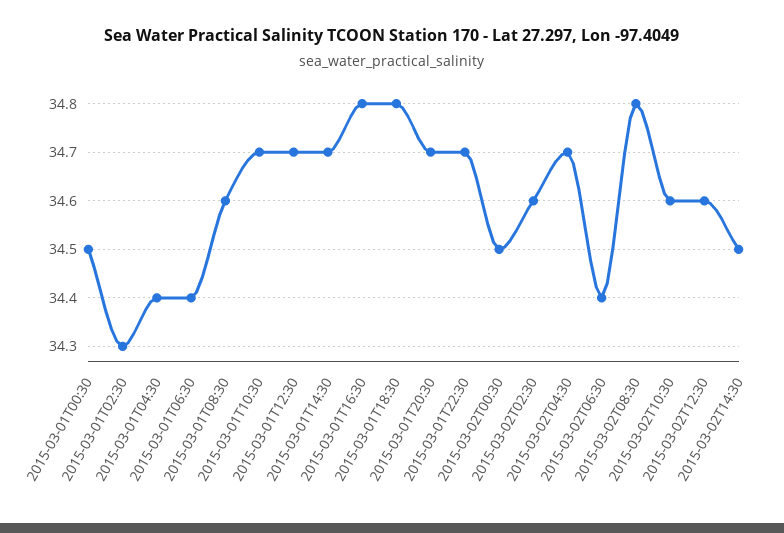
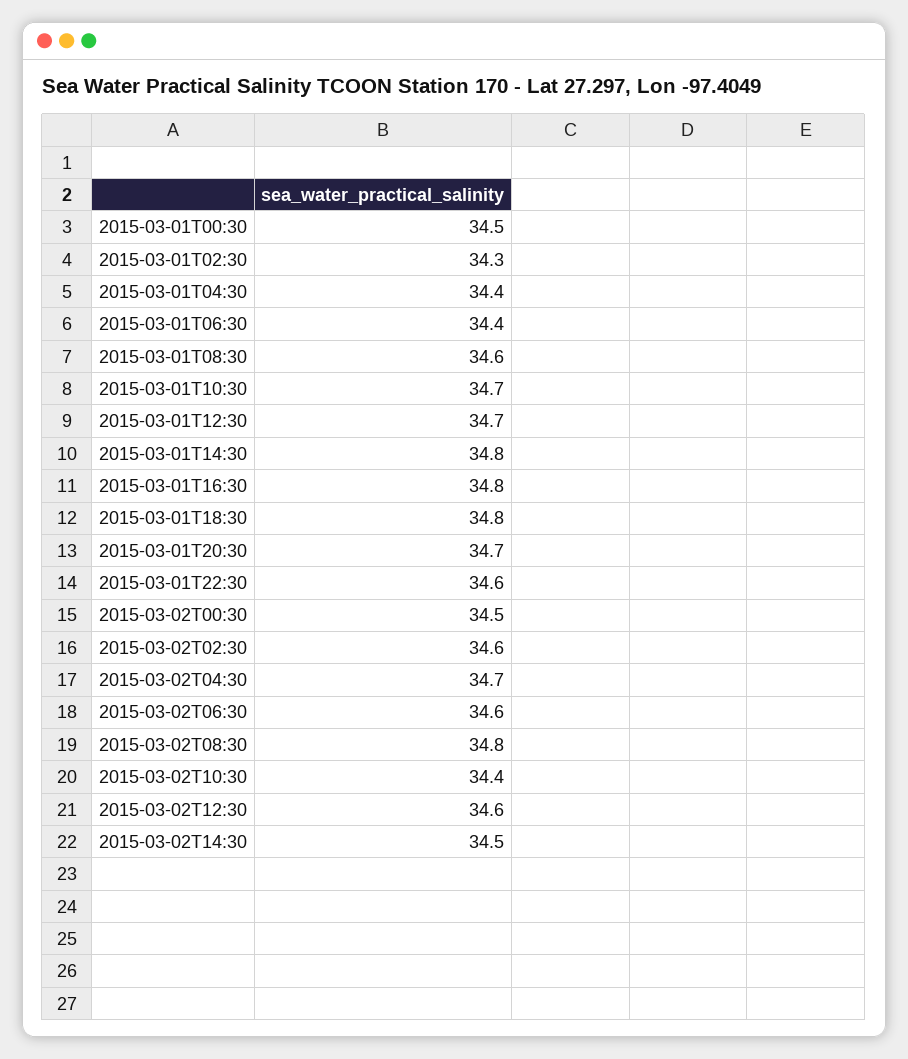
  {
    "2015-03-01T00:30": 34.5,
    "2015-03-01T02:30": 34.3,
    "2015-03-01T04:30": 34.4,
    "2015-03-01T06:30": 34.4,
    "2015-03-01T08:30": 34.6,
    "2015-03-01T10:30": 34.7,
    "2015-03-01T12:30": 34.7,
-   "2015-03-01T14:30": 34.7,
+   "2015-03-01T14:30": 34.8,
    "2015-03-01T16:30": 34.8,
    "2015-03-01T18:30": 34.8,
    "2015-03-01T20:30": 34.7,
-   "2015-03-01T22:30": 34.7,
+   "2015-03-01T22:30": 34.6,
    "2015-03-02T00:30": 34.5,
    "2015-03-02T02:30": 34.6,
    "2015-03-02T04:30": 34.7,
-   "2015-03-02T06:30": 34.4,
+   "2015-03-02T06:30": 34.6,
    "2015-03-02T08:30": 34.8,
-   "2015-03-02T10:30": 34.6,
+   "2015-03-02T10:30": 34.4,
    "2015-03-02T12:30": 34.6,
    "2015-03-02T14:30": 34.5
  }

